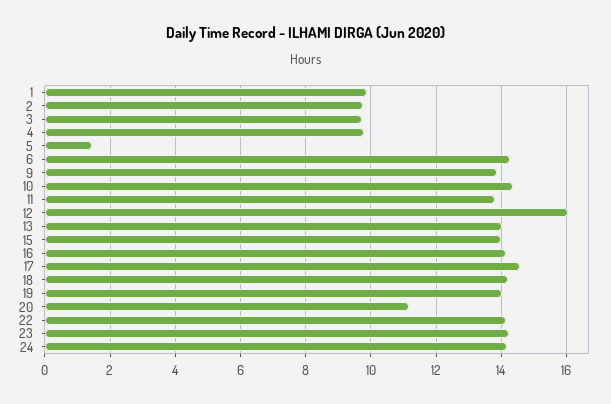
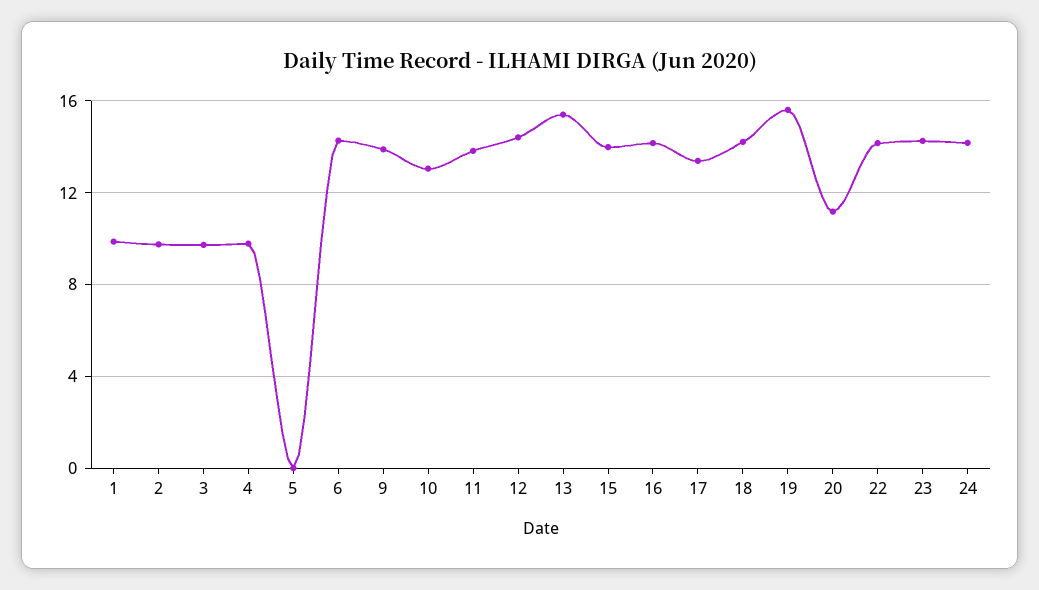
  {
    "1": 9.8,
    "2": 9.8,
    "3": 9.8,
    "4": 9.8,
-   "5": 1.4,
+   "5": 0,
    "6": 14.2,
    "9": 13.8,
-   "10": 14.4,
+   "10": 13,
    "11": 13.8,
-   "12": 16,
+   "12": 14.5,
-   "13": 14,
+   "13": 15.5,
    "15": 14,
    "16": 14.2,
-   "17": 14.6,
+   "17": 13.5,
    "18": 14.2,
-   "19": 14,
+   "19": 15.5,
    "20": 11.2,
    "22": 14.2,
    "23": 14.2,
    "24": 14.2
  }

